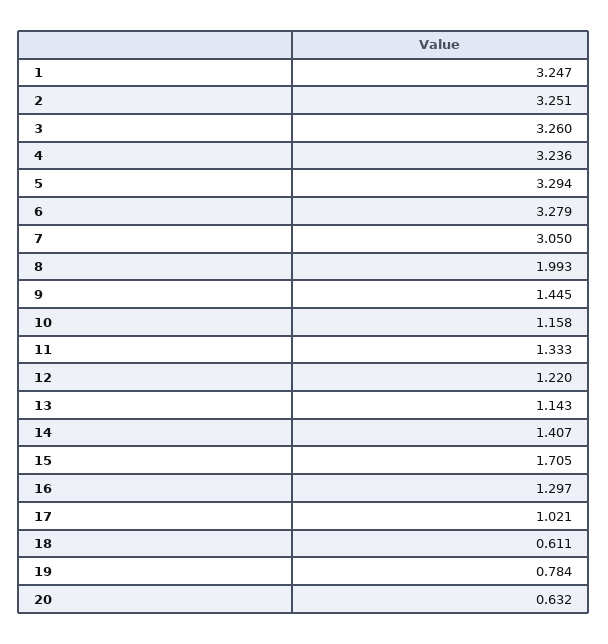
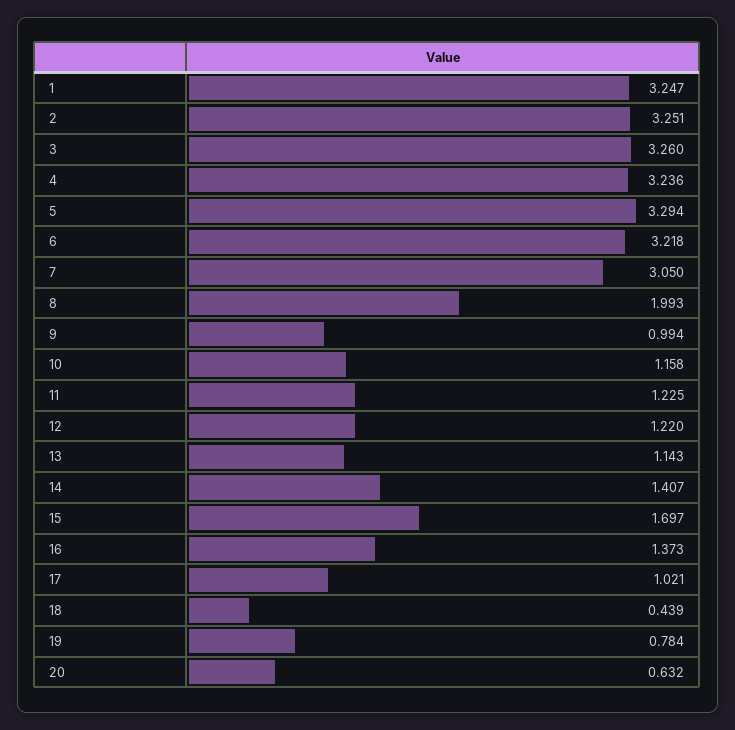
  {
    "1": 3.247,
    "2": 3.251,
    "3": 3.26,
    "4": 3.236,
    "5": 3.294,
-   "6": 3.279,
+   "6": 3.218,
    "7": 3.05,
    "8": 1.993,
-   "9": 1.445,
+   "9": 0.994,
    "10": 1.158,
-   "11": 1.333,
+   "11": 1.225,
    "12": 1.22,
    "13": 1.143,
    "14": 1.407,
-   "15": 1.705,
+   "15": 1.697,
-   "16": 1.297,
+   "16": 1.373,
    "17": 1.021,
-   "18": 0.611,
+   "18": 0.439,
    "19": 0.784,
    "20": 0.632
  }

